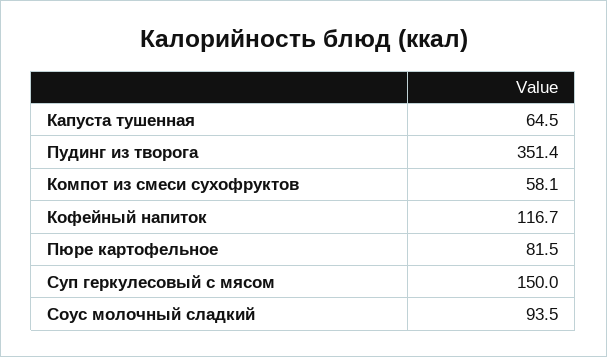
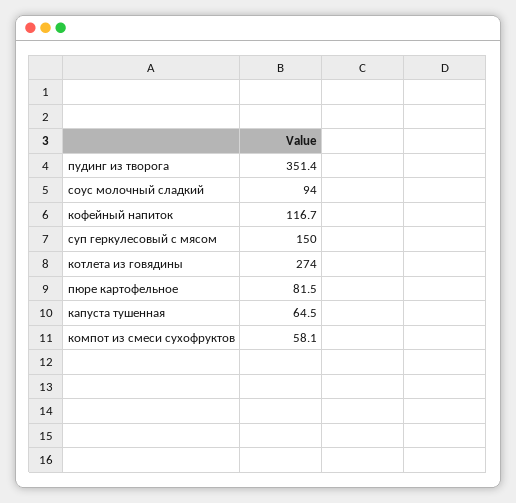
  {
    "Капуста тушенная": 64.5,
    "Пудинг из творога": 351.4,
    "Компот из смеси сухофруктов": 58.1,
    "Кофейный напиток": 116.7,
    "Пюре картофельное": 81.5,
    "Суп геркулесовый с мясом": 150,
-   "Соус молочный сладкий": 93.5
+   "Соус молочный сладкий": 94,
+   "котлета из говядины": 274
  }

